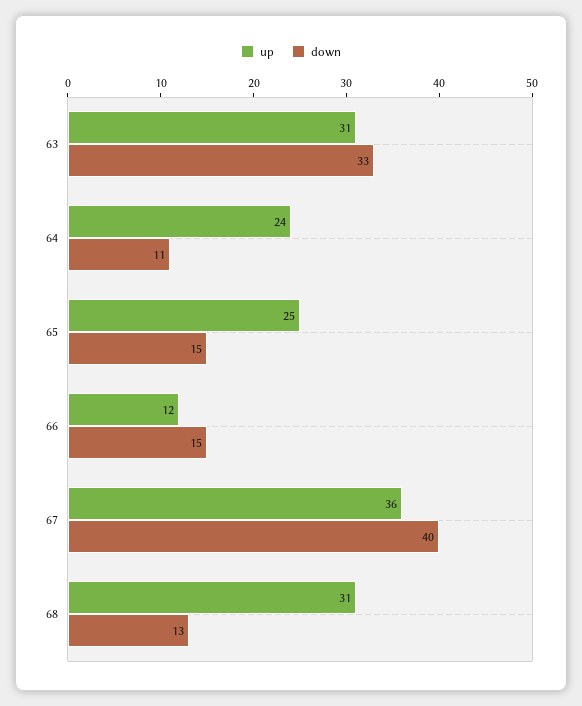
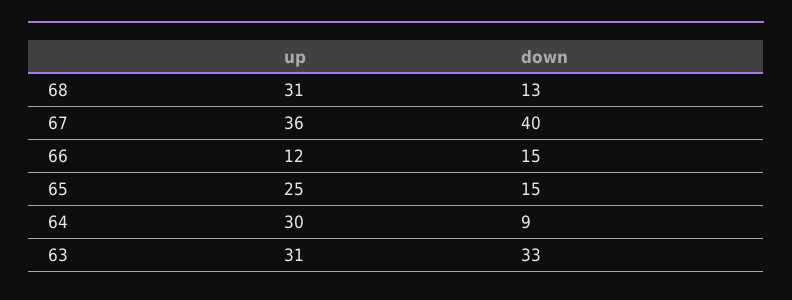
  {
    "up": {
      "63": 31,
-     "64": 24,
+     "64": 30,
      "65": 25,
      "66": 12,
      "67": 36,
      "68": 31
    },
    "down": {
      "63": 33,
-     "64": 11,
+     "64": 9,
      "65": 15,
      "66": 15,
      "67": 40,
      "68": 13
    }
  }

